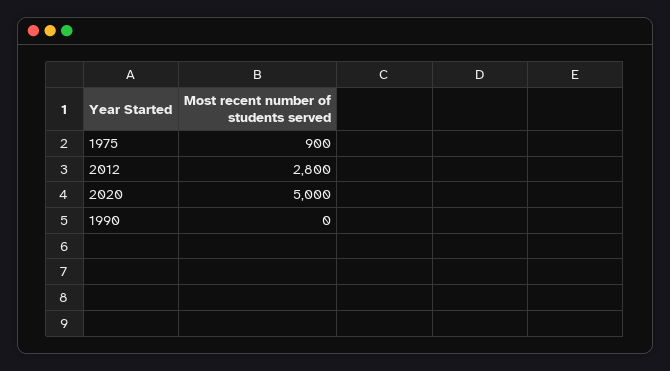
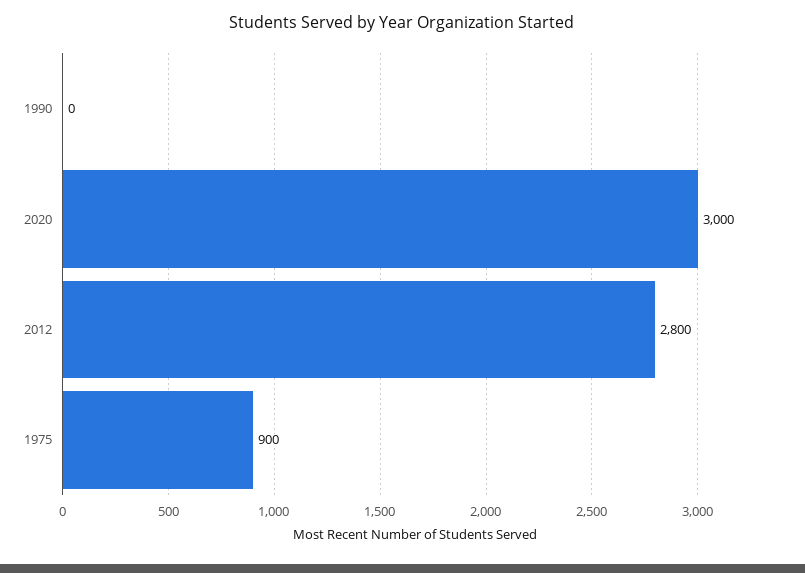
  {
    "1975": 900,
    "2012": 2800,
-   "2020": 5000,
+   "2020": 3000,
    "1990": 0
  }

